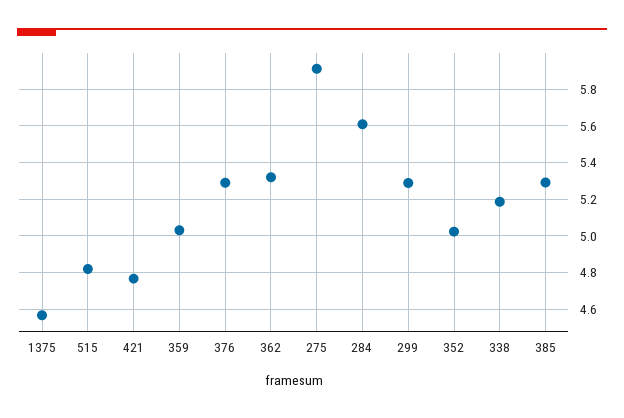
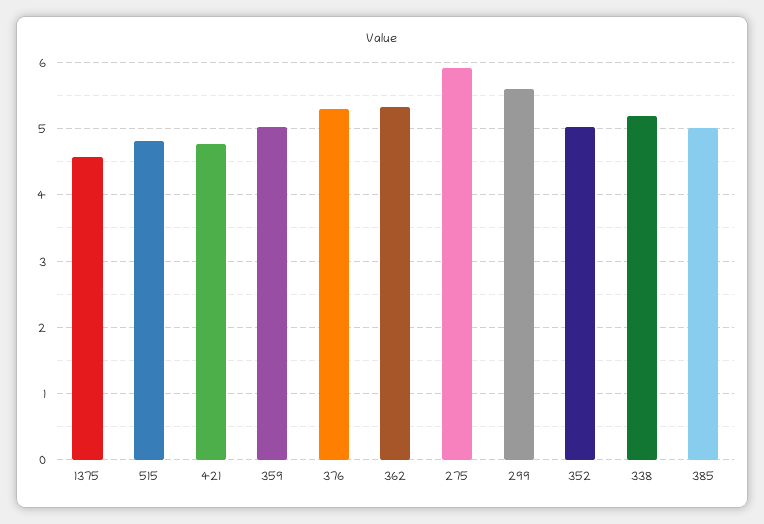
  {
    "1375": 4.55,
    "515": 4.8,
    "421": 4.75,
    "359": 5.05,
    "376": 5.3,
    "362": 5.3,
    "275": 5.9,
-   "284": 5.6,
-   "299": 5.3,
+   "299": 5.6,
    "352": 5,
    "338": 5.2,
-   "385": 5.3
+   "385": 5
  }

